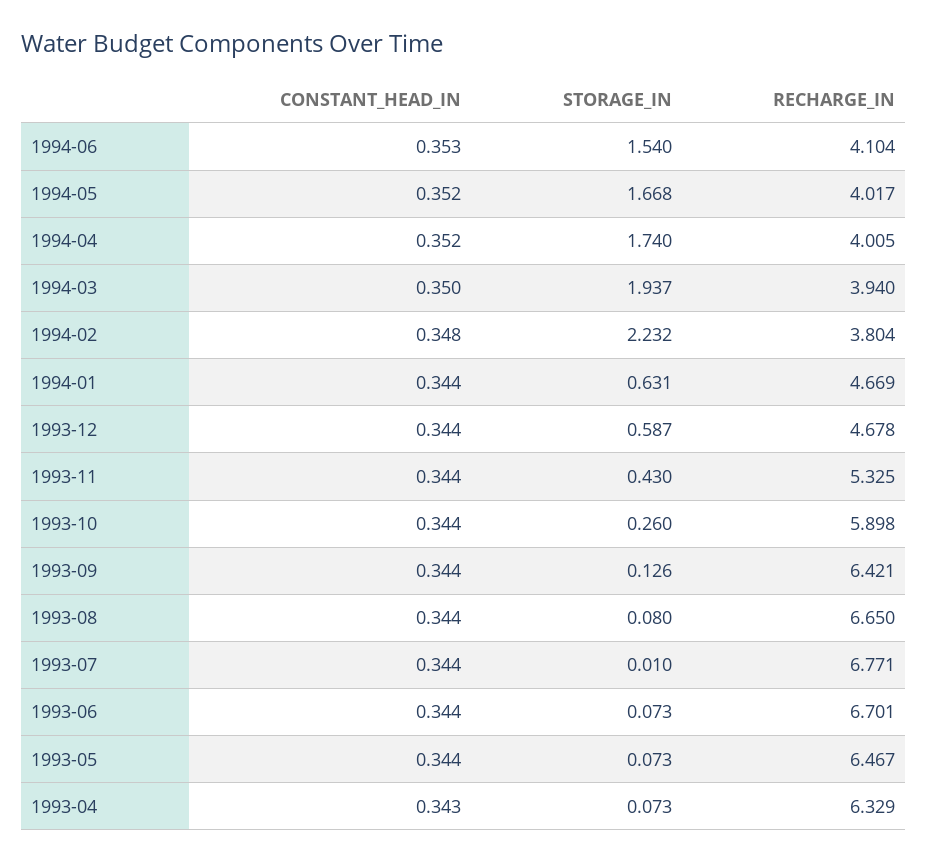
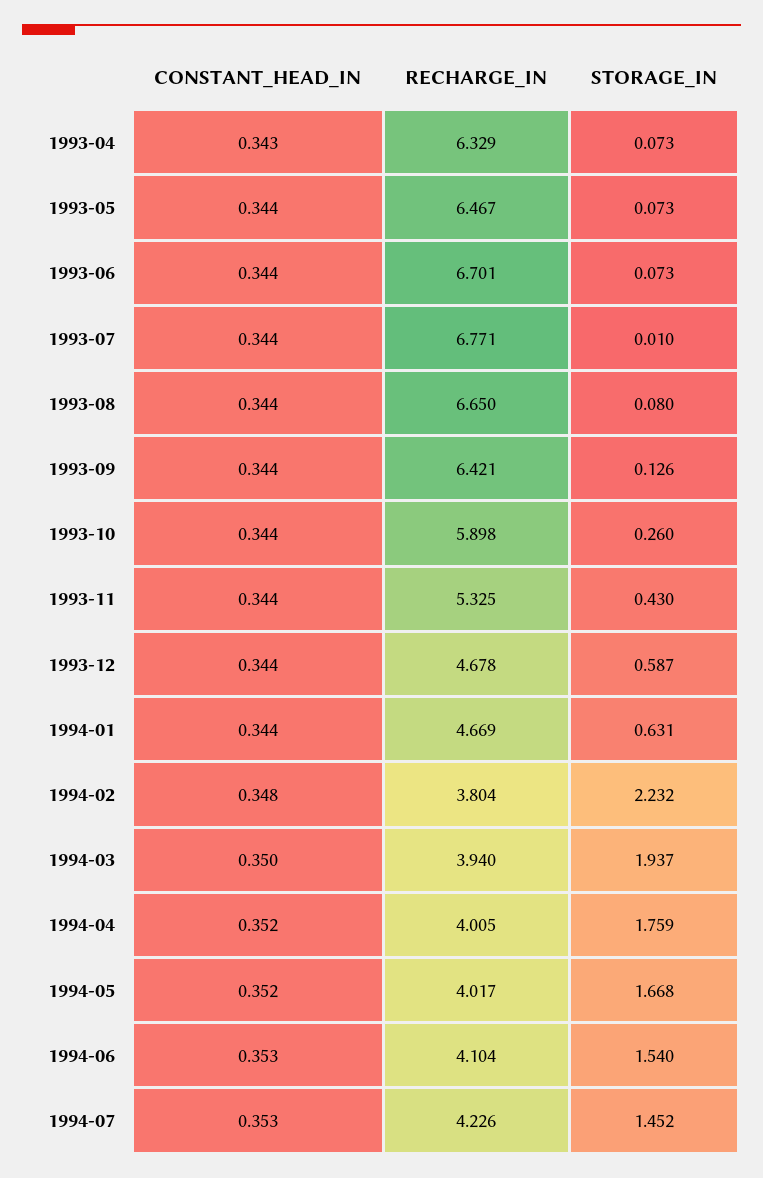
  {
    "CONSTANT_HEAD_IN": {
      "1994-06": 0.353,
      "1994-05": 0.352,
      "1994-04": 0.352,
      "1994-03": 0.35,
      "1994-02": 0.348,
      "1994-01": 0.344,
      "1993-12": 0.344,
      "1993-11": 0.344,
      "1993-10": 0.344,
      "1993-09": 0.344,
      "1993-08": 0.344,
      "1993-07": 0.344,
      "1993-06": 0.344,
      "1993-05": 0.344,
-     "1993-04": 0.343
+     "1993-04": 0.343,
+     "1994-07": 0.353
    },
    "STORAGE_IN": {
      "1994-06": 1.54,
      "1994-05": 1.668,
-     "1994-04": 1.74,
+     "1994-04": 1.759,
      "1994-03": 1.937,
      "1994-02": 2.232,
      "1994-01": 0.631,
      "1993-12": 0.587,
      "1993-11": 0.43,
      "1993-10": 0.26,
      "1993-09": 0.126,
      "1993-08": 0.08,
      "1993-07": 0.01,
      "1993-06": 0.073,
      "1993-05": 0.073,
-     "1993-04": 0.073
+     "1993-04": 0.073,
+     "1994-07": 1.452
    },
    "RECHARGE_IN": {
      "1994-06": 4.104,
      "1994-05": 4.017,
      "1994-04": 4.005,
      "1994-03": 3.94,
      "1994-02": 3.804,
      "1994-01": 4.669,
      "1993-12": 4.678,
      "1993-11": 5.325,
      "1993-10": 5.898,
      "1993-09": 6.421,
      "1993-08": 6.65,
      "1993-07": 6.771,
      "1993-06": 6.701,
      "1993-05": 6.467,
-     "1993-04": 6.329
+     "1993-04": 6.329,
+     "1994-07": 4.226
    }
  }

